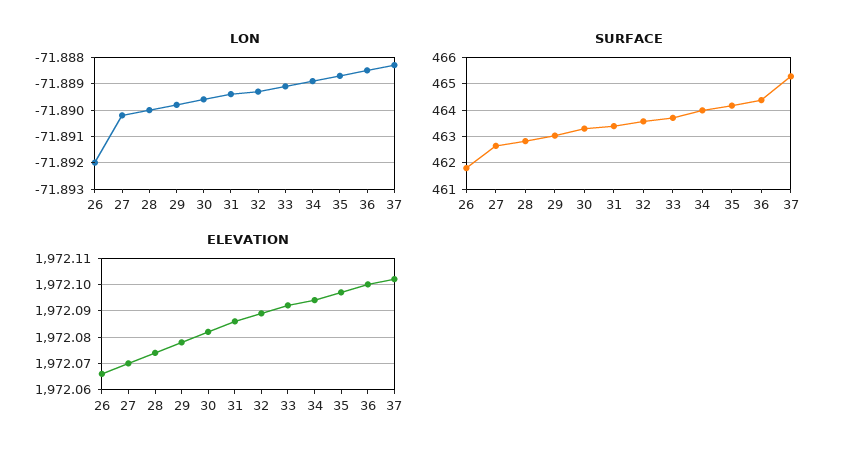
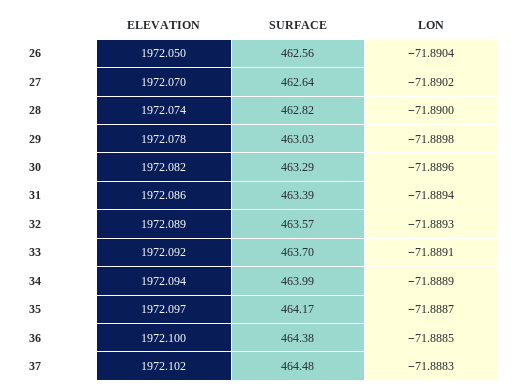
  {
    "LON": {
-     "26": -71.892,
+     "26": -71.8904,
      "27": -71.8902,
      "28": -71.89,
      "29": -71.8898,
      "30": -71.8896,
      "31": -71.8894,
      "32": -71.8893,
      "33": -71.8891,
      "34": -71.8889,
      "35": -71.8887,
      "36": -71.8885,
      "37": -71.8883
    },
    "SURFACE": {
-     "26": 461.75,
+     "26": 462.56,
      "27": 462.64,
      "28": 462.82,
      "29": 463.03,
      "30": 463.29,
      "31": 463.39,
      "32": 463.57,
      "33": 463.7,
      "34": 463.99,
      "35": 464.17,
      "36": 464.38,
-     "37": 465.25
+     "37": 464.48
    },
    "ELEVATION": {
-     "26": 1972.065,
+     "26": 1972.05,
      "27": 1972.07,
      "28": 1972.074,
      "29": 1972.078,
      "30": 1972.082,
      "31": 1972.086,
      "32": 1972.089,
      "33": 1972.092,
      "34": 1972.094,
      "35": 1972.097,
      "36": 1972.1,
      "37": 1972.102
    }
  }

